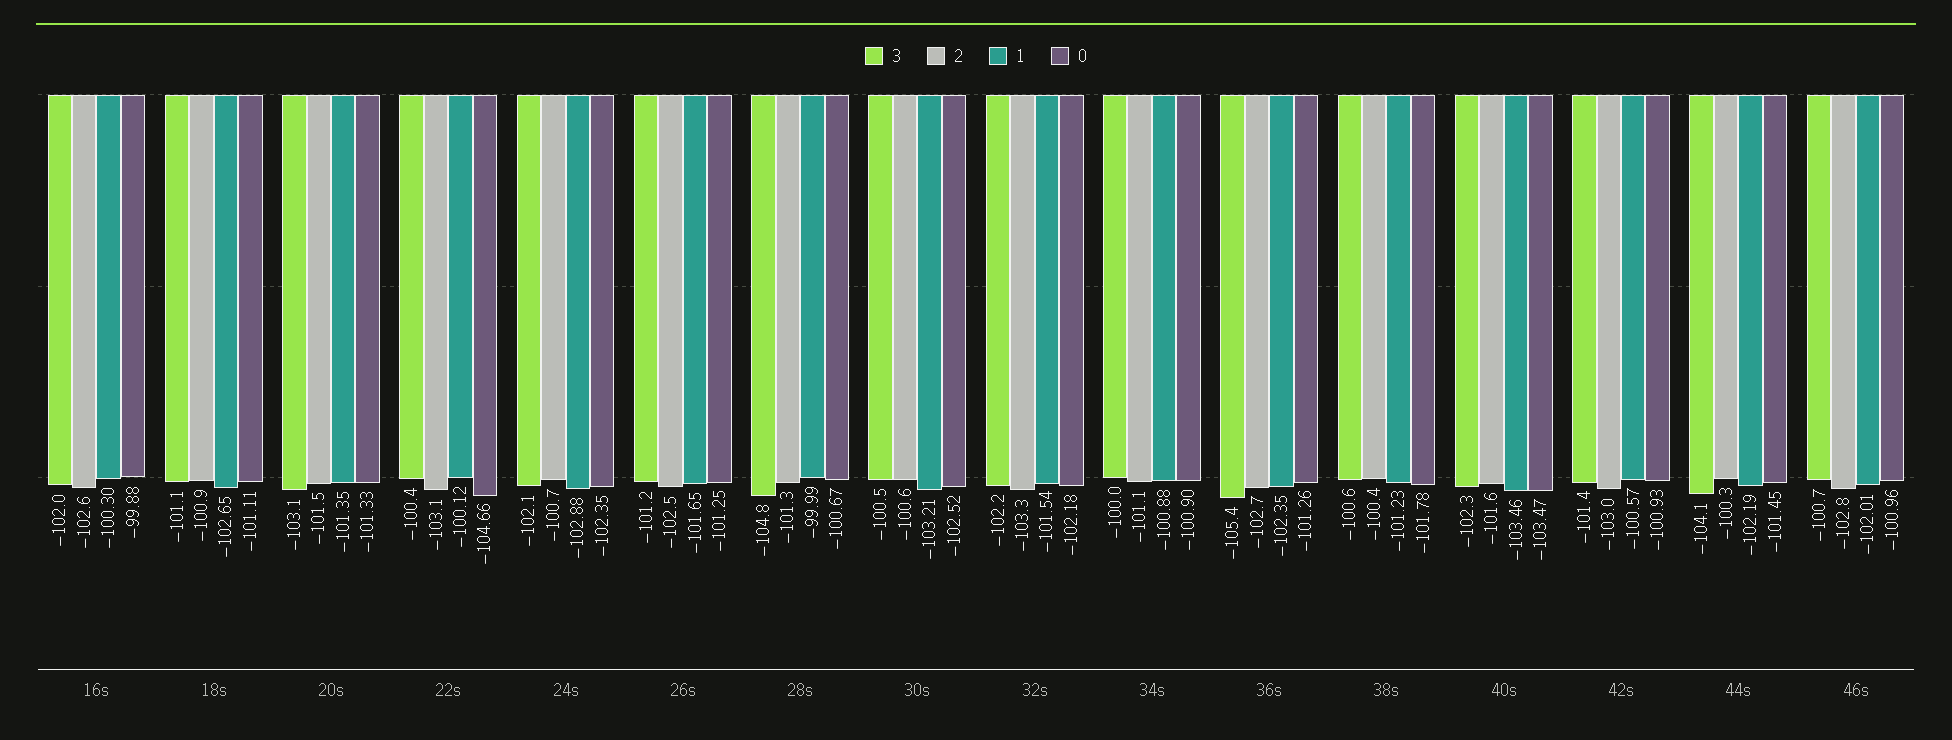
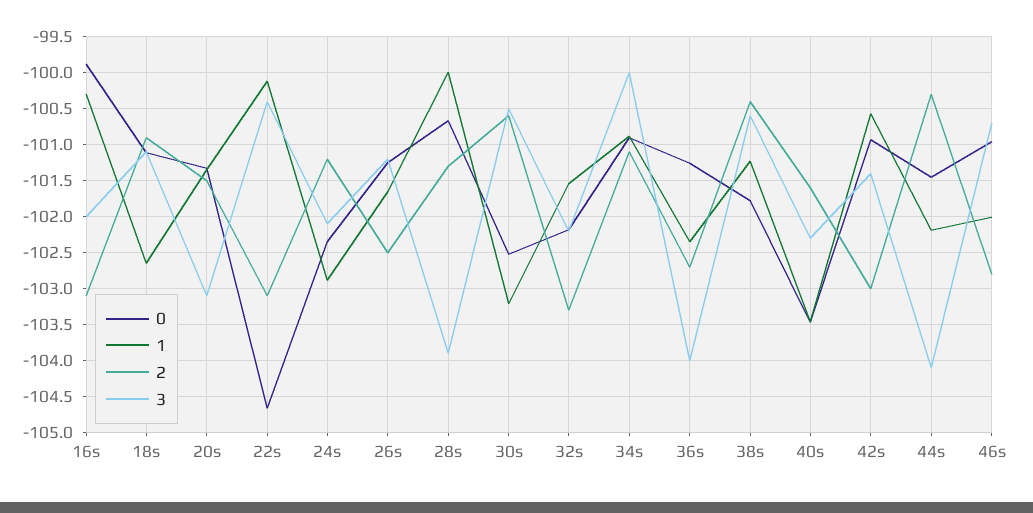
  {
    "3": {
      "16s": -102,
      "18s": -101.1,
      "20s": -103.1,
      "22s": -100.4,
      "24s": -102.1,
      "26s": -101.2,
-     "28s": -104.8,
+     "28s": -103.9,
      "30s": -100.5,
      "32s": -102.2,
      "34s": -100,
-     "36s": -105.4,
+     "36s": -104,
      "38s": -100.6,
      "40s": -102.3,
      "42s": -101.4,
      "44s": -104.1,
      "46s": -100.7
    },
    "2": {
-     "16s": -102.6,
+     "16s": -103.1,
      "18s": -100.9,
      "20s": -101.5,
      "22s": -103.1,
-     "24s": -100.7,
+     "24s": -101.2,
      "26s": -102.5,
      "28s": -101.3,
      "30s": -100.6,
      "32s": -103.3,
      "34s": -101.1,
      "36s": -102.7,
      "38s": -100.4,
      "40s": -101.6,
      "42s": -103,
      "44s": -100.3,
      "46s": -102.8
    },
    "1": {
      "16s": -100.3,
      "18s": -102.65,
      "20s": -101.35,
      "22s": -100.12,
      "24s": -102.88,
      "26s": -101.65,
      "28s": -99.99,
      "30s": -103.21,
      "32s": -101.54,
      "34s": -100.88,
      "36s": -102.35,
      "38s": -101.23,
      "40s": -103.46,
      "42s": -100.57,
      "44s": -102.19,
      "46s": -102.01
    },
    "0": {
      "16s": -99.88,
      "18s": -101.11,
      "20s": -101.33,
      "22s": -104.66,
      "24s": -102.35,
      "26s": -101.25,
      "28s": -100.67,
      "30s": -102.52,
      "32s": -102.18,
      "34s": -100.9,
      "36s": -101.26,
      "38s": -101.78,
      "40s": -103.47,
      "42s": -100.93,
      "44s": -101.45,
      "46s": -100.96
    }
  }

